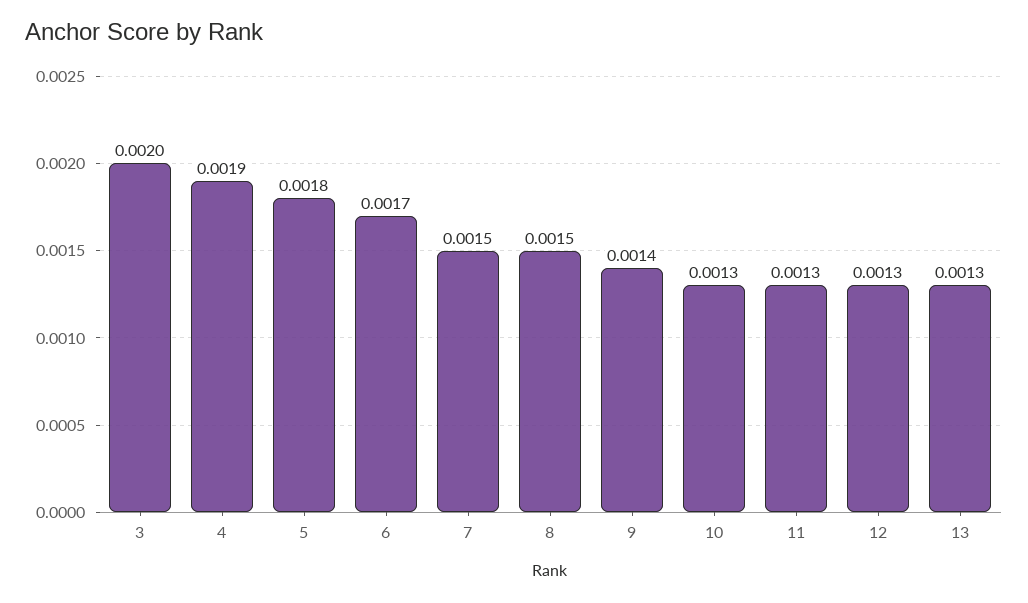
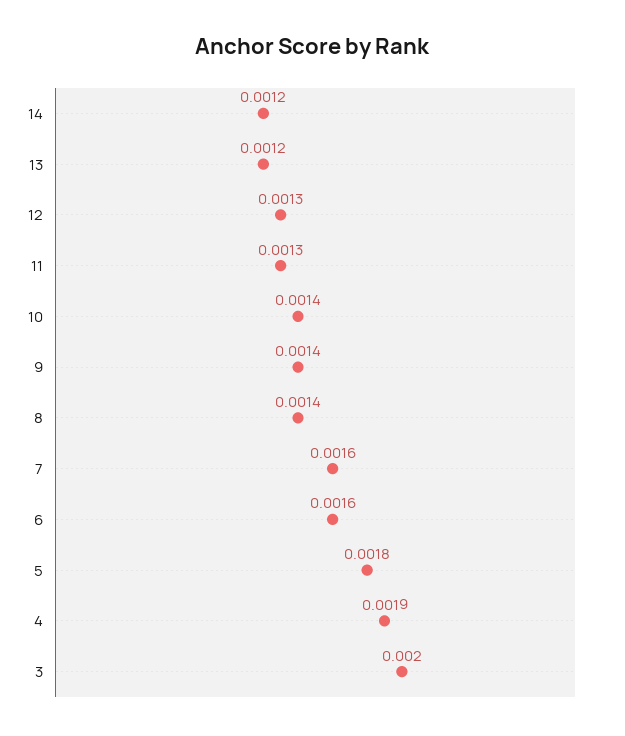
  {
    "3": 0.002,
    "4": 0.0019,
    "5": 0.0018,
-   "6": 0.0017,
+   "6": 0.0016,
-   "7": 0.0015,
+   "7": 0.0016,
-   "8": 0.0015,
+   "8": 0.0014,
    "9": 0.0014,
-   "10": 0.0013,
+   "10": 0.0014,
    "11": 0.0013,
    "12": 0.0013,
-   "13": 0.0013
+   "13": 0.0012,
+   "14": 0.0012
  }

